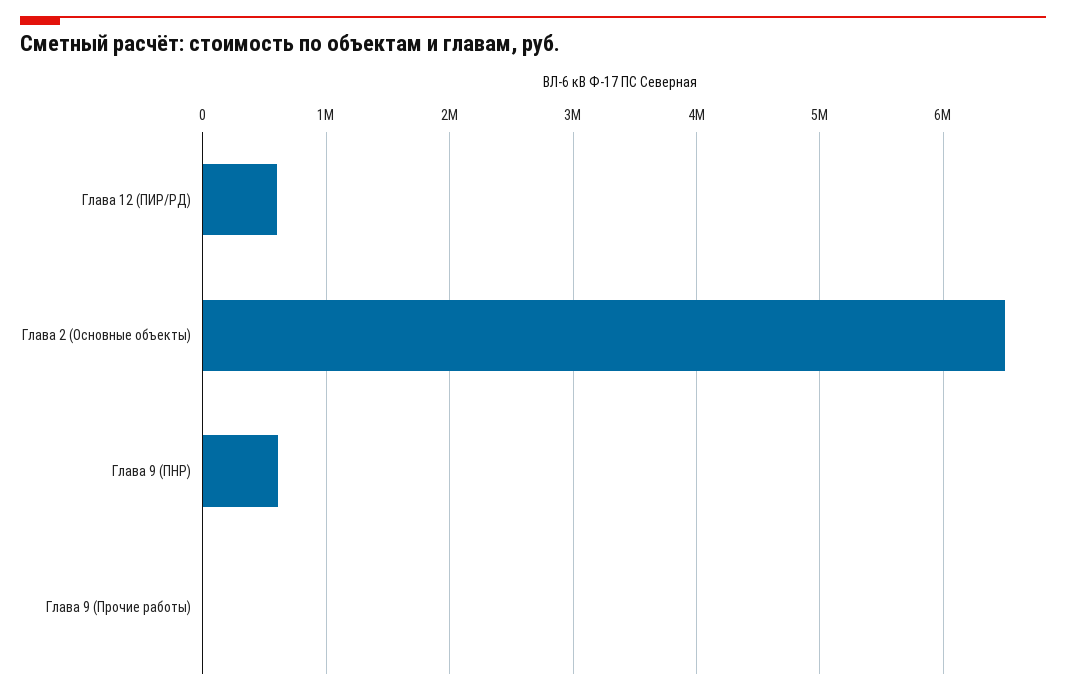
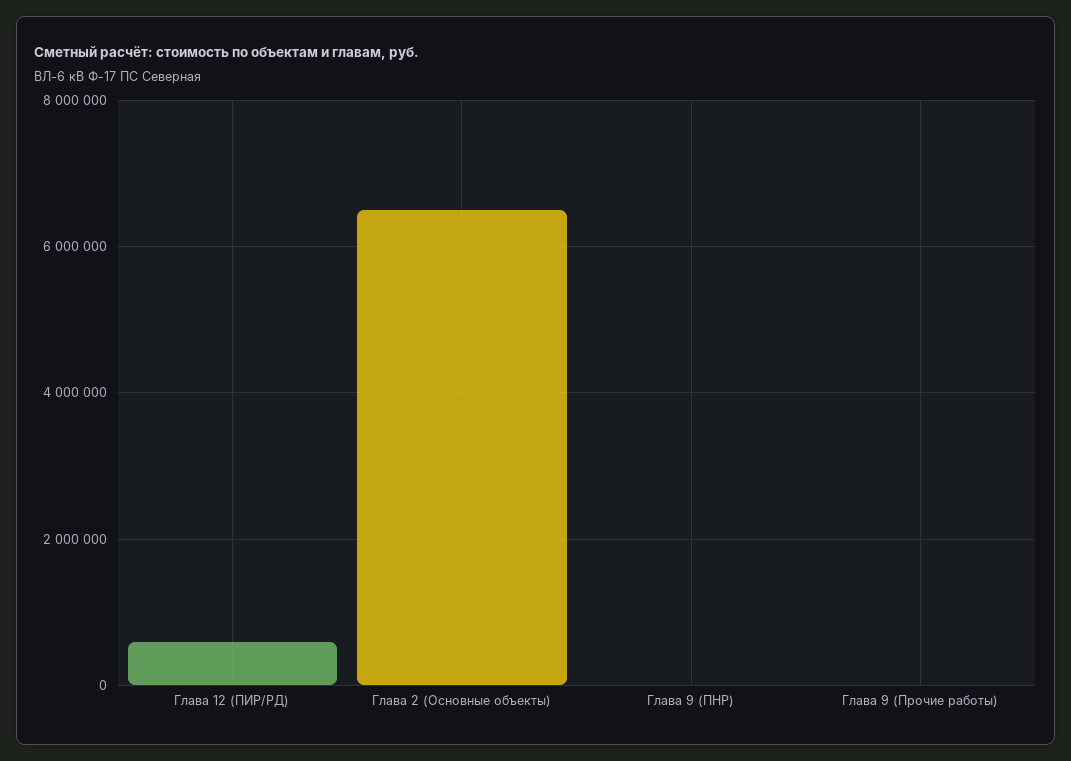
  {
    "Глава 12 (ПИР/РД)": 600000,
    "Глава 2 (Основные объекты)": 6500000,
-   "Глава 9 (ПНР)": 600000,
+   "Глава 9 (ПНР)": 0,
    "Глава 9 (Прочие работы)": 0
  }

